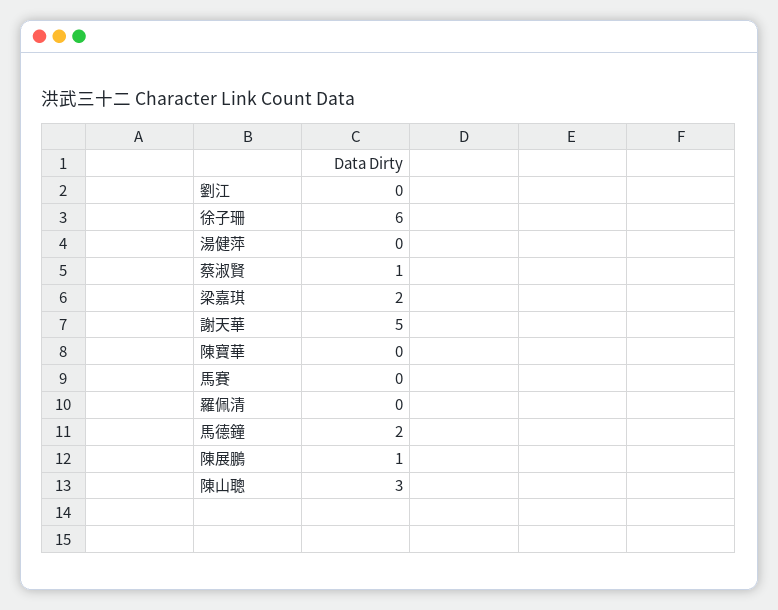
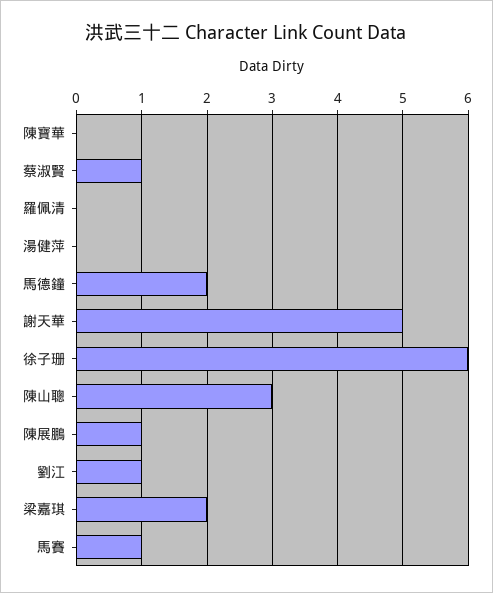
  {
-   "劉江": 0,
+   "劉江": 1,
    "徐子珊": 6,
    "湯健萍": 0,
    "蔡淑賢": 1,
    "梁嘉琪": 2,
    "謝天華": 5,
    "陳寶華": 0,
-   "馬賽": 0,
+   "馬賽": 1,
    "羅佩清": 0,
    "馬德鐘": 2,
    "陳展鵬": 1,
    "陳山聰": 3
  }

